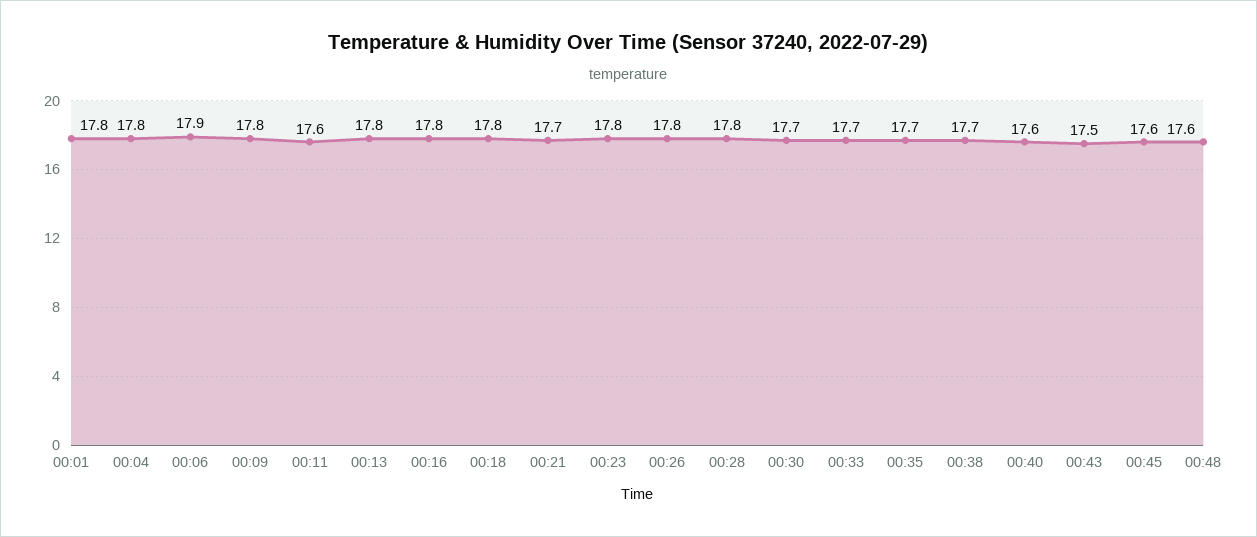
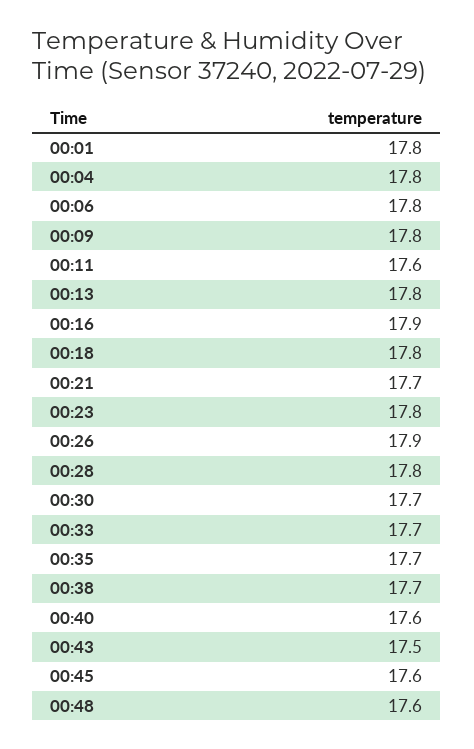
  {
    "00:01": 17.8,
    "00:04": 17.8,
-   "00:06": 17.9,
+   "00:06": 17.8,
    "00:09": 17.8,
    "00:11": 17.6,
    "00:13": 17.8,
-   "00:16": 17.8,
+   "00:16": 17.9,
    "00:18": 17.8,
    "00:21": 17.7,
    "00:23": 17.8,
-   "00:26": 17.8,
+   "00:26": 17.9,
    "00:28": 17.8,
    "00:30": 17.7,
    "00:33": 17.7,
    "00:35": 17.7,
    "00:38": 17.7,
    "00:40": 17.6,
    "00:43": 17.5,
    "00:45": 17.6,
    "00:48": 17.6
  }

